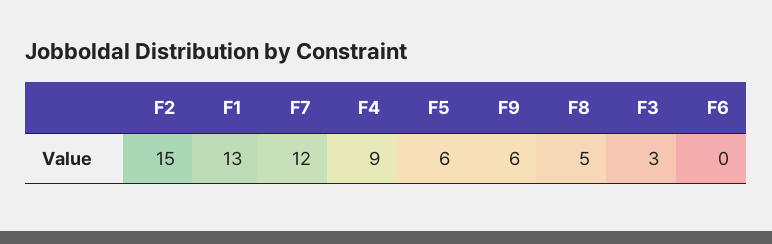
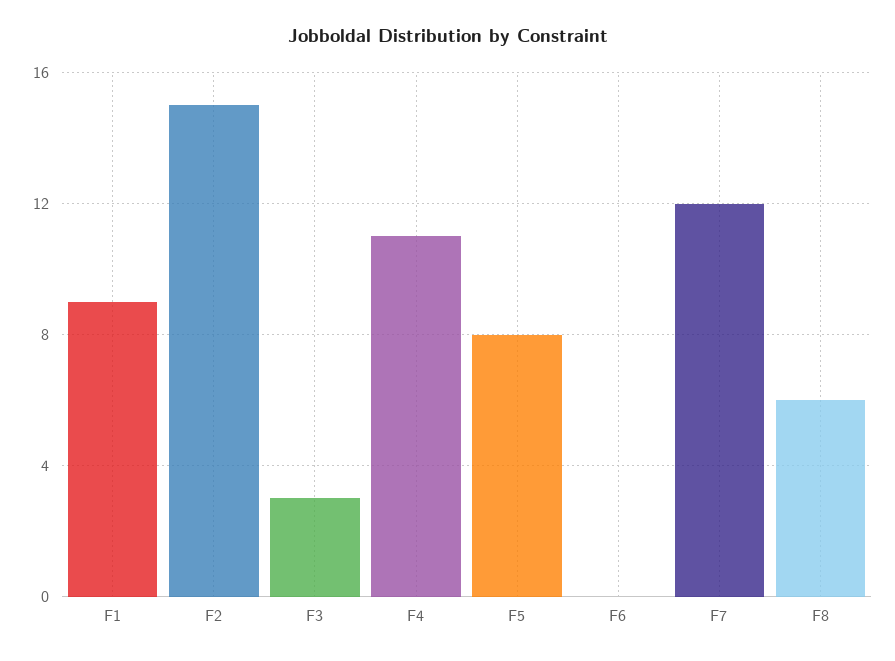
  {
    "F2": 15,
-   "F1": 13,
+   "F1": 9,
    "F7": 12,
-   "F4": 9,
+   "F4": 11,
-   "F5": 6,
+   "F5": 8,
-   "F9": 6,
-   "F8": 5,
+   "F8": 6,
    "F3": 3,
    "F6": 0
  }

